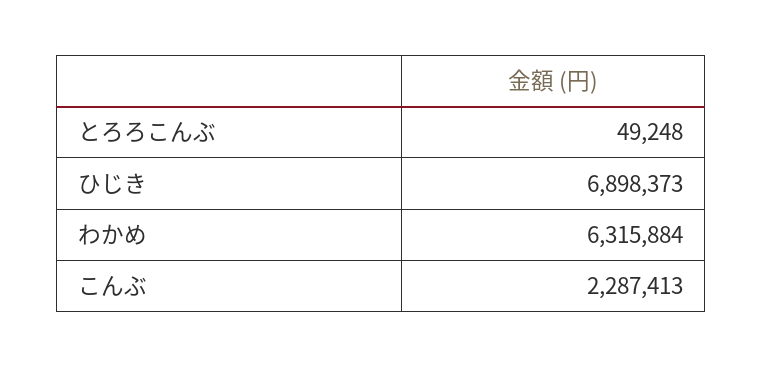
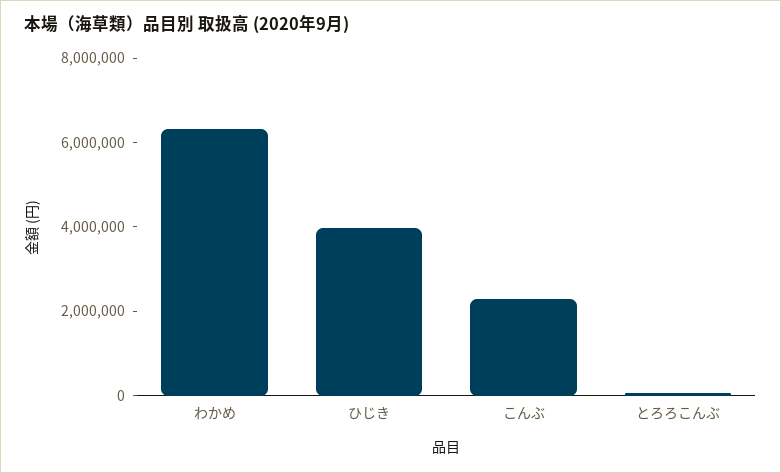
  {
    "とろろこんぶ": 49248,
-   "ひじき": 6898373,
+   "ひじき": 4000000,
    "わかめ": 6315884,
    "こんぶ": 2287413
  }

